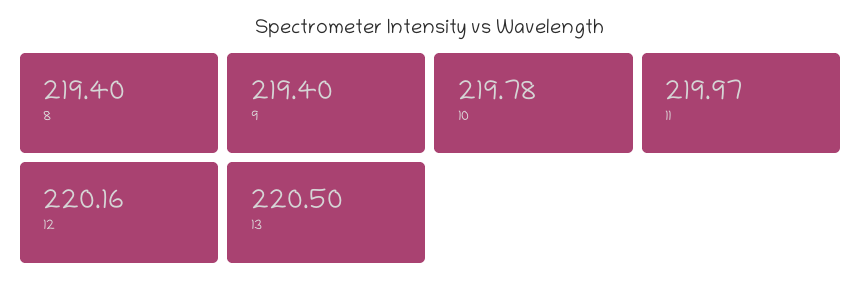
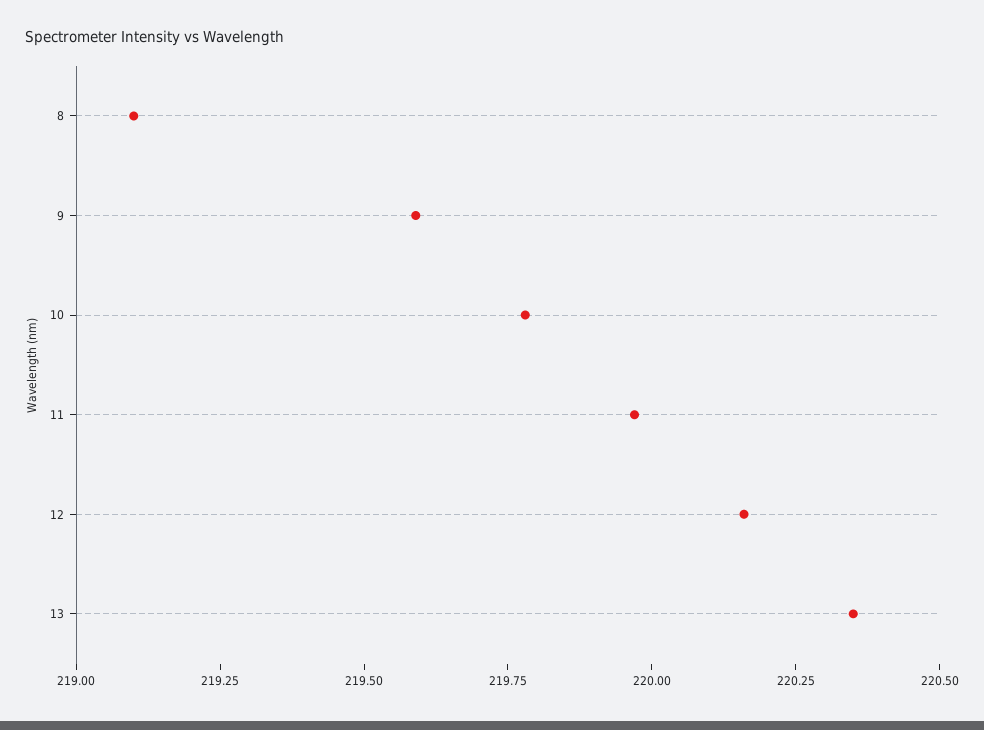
  {
-   "8": 219.4,
+   "8": 219.1,
-   "9": 219.4,
+   "9": 219.6,
    "10": 219.78,
    "11": 219.97,
    "12": 220.16,
-   "13": 220.5
+   "13": 220.35
  }

